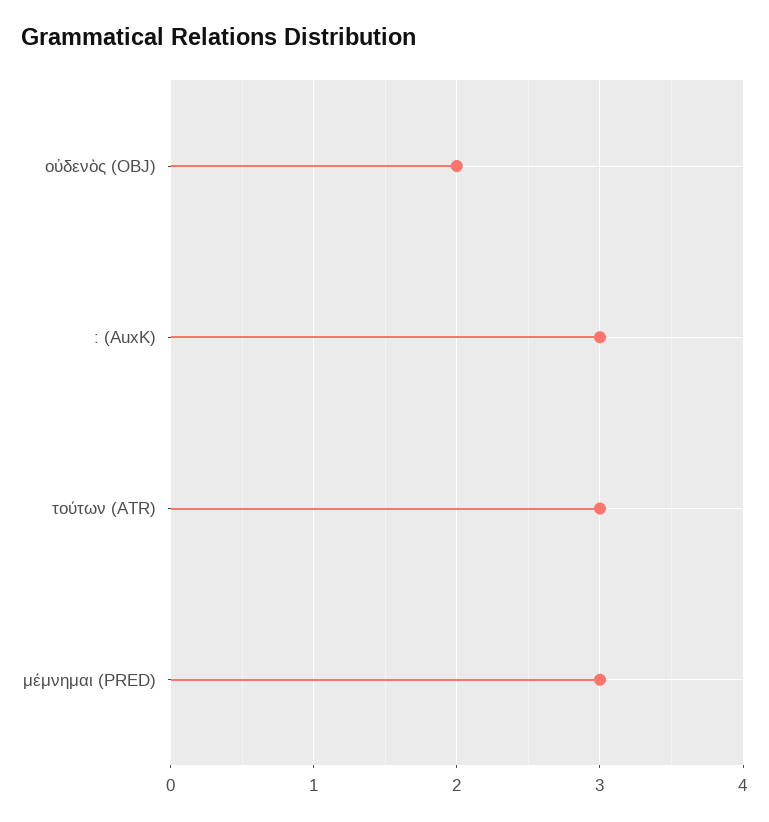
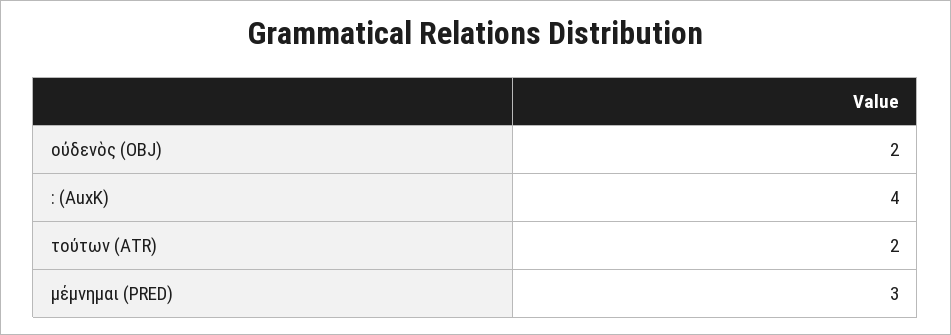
  {
    "οὐδενὸς (OBJ)": 2,
-   ": (AuxK)": 3,
+   ": (AuxK)": 4,
-   "τούτων (ATR)": 3,
+   "τούτων (ATR)": 2,
    "μέμνημαι (PRED)": 3
  }

